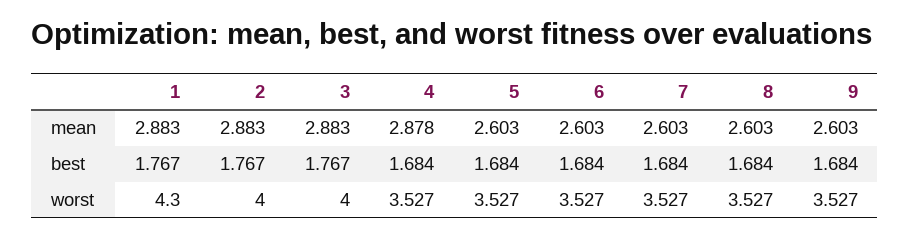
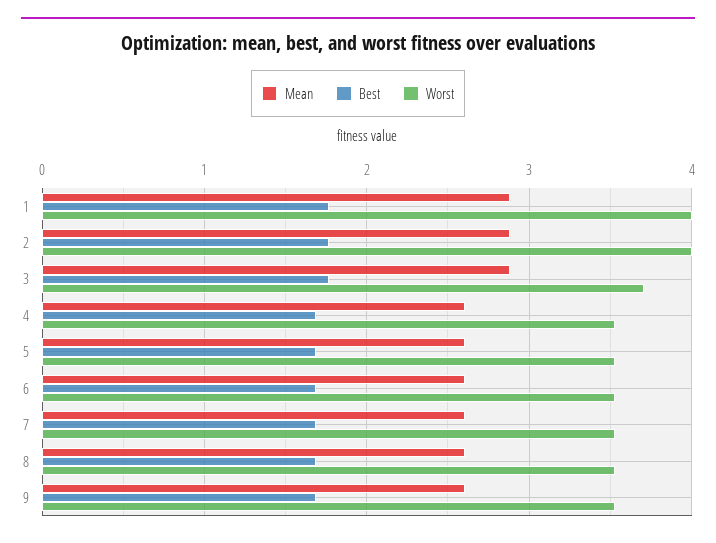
  {
    "mean": {
      "1": 2.883,
      "2": 2.883,
      "3": 2.883,
-     "4": 2.878,
+     "4": 2.6,
      "5": 2.603,
      "6": 2.603,
      "7": 2.603,
      "8": 2.603,
      "9": 2.603
    },
    "best": {
      "1": 1.767,
      "2": 1.767,
      "3": 1.767,
      "4": 1.684,
      "5": 1.684,
      "6": 1.684,
      "7": 1.684,
      "8": 1.684,
      "9": 1.684
    },
    "worst": {
-     "1": 4.3,
+     "1": 4,
      "2": 4,
-     "3": 4,
+     "3": 3.7,
      "4": 3.527,
      "5": 3.527,
      "6": 3.527,
      "7": 3.527,
      "8": 3.527,
      "9": 3.527
    }
  }

